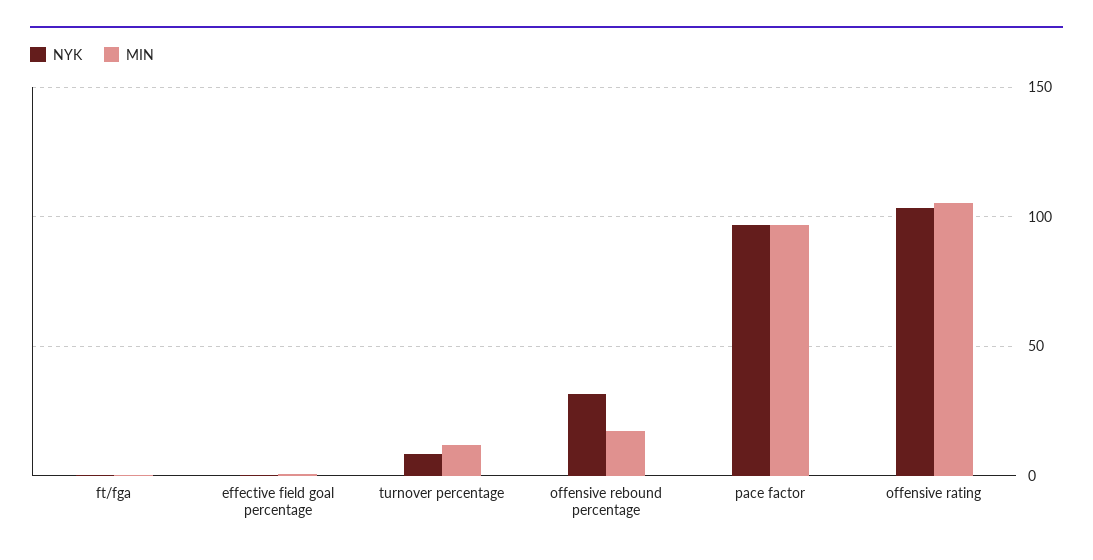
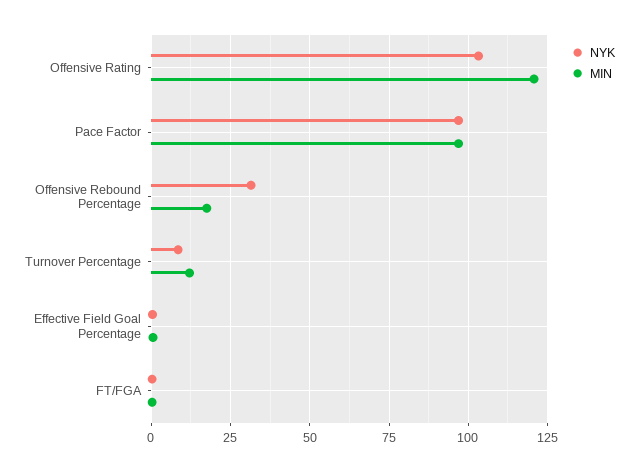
  {
    "NYK": {
      "ft/fga": 0,
      "effective field goal percentage": 0,
      "turnover percentage": 7.5,
      "offensive rebound percentage": 32.5,
      "pace factor": 97.5,
      "offensive rating": 102.5
    },
    "MIN": {
      "ft/fga": 0,
      "effective field goal percentage": 0,
      "turnover percentage": 12.5,
      "offensive rebound percentage": 17.5,
      "pace factor": 97.5,
-     "offensive rating": 105
+     "offensive rating": 120
    }
  }

